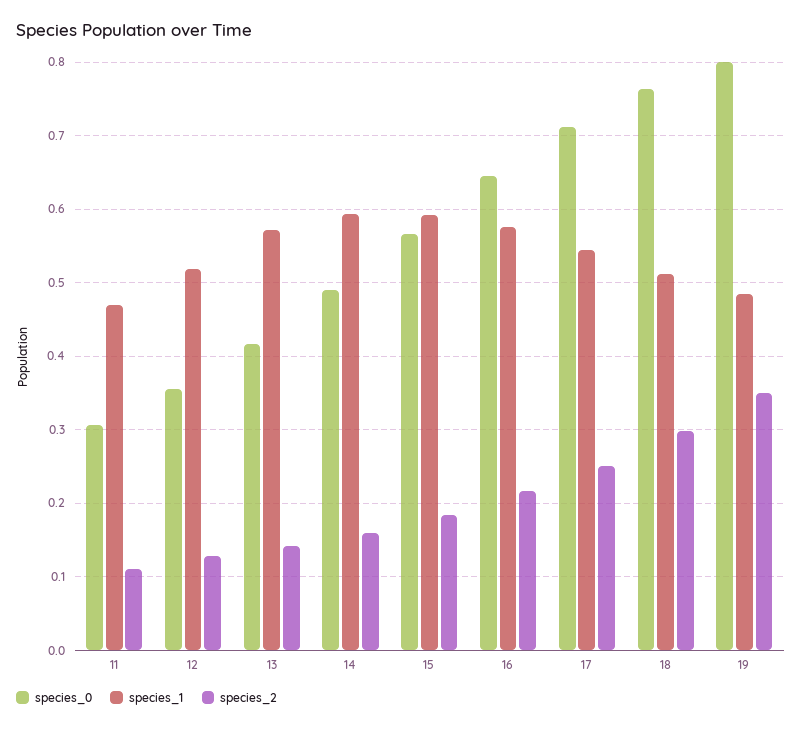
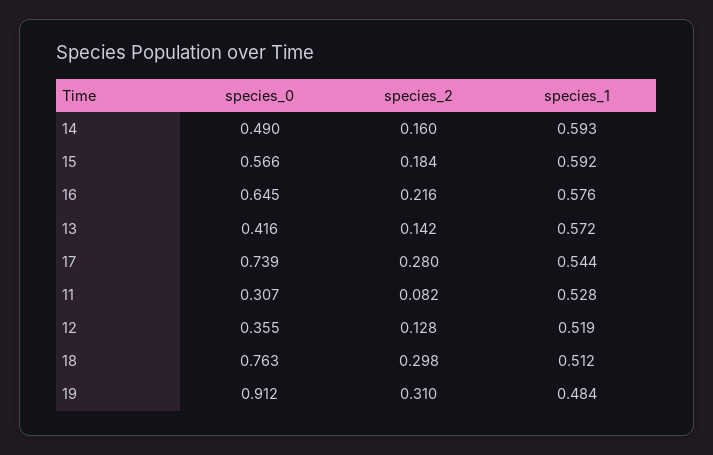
  {
    "species_0": {
      "11": 0.307,
      "12": 0.355,
      "13": 0.416,
      "14": 0.49,
      "15": 0.566,
      "16": 0.645,
-     "17": 0.71,
+     "17": 0.739,
      "18": 0.763,
-     "19": 0.8
+     "19": 0.912
    },
    "species_1": {
-     "11": 0.47,
+     "11": 0.528,
      "12": 0.519,
      "13": 0.572,
      "14": 0.593,
      "15": 0.592,
      "16": 0.576,
      "17": 0.544,
      "18": 0.512,
      "19": 0.484
    },
    "species_2": {
-     "11": 0.11,
+     "11": 0.082,
      "12": 0.128,
      "13": 0.142,
      "14": 0.16,
      "15": 0.184,
      "16": 0.216,
-     "17": 0.25,
+     "17": 0.28,
      "18": 0.298,
-     "19": 0.35
+     "19": 0.31
    }
  }

